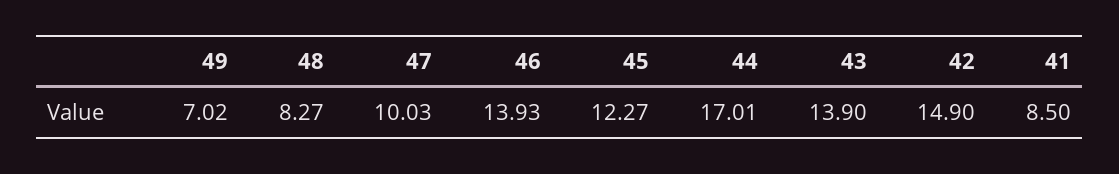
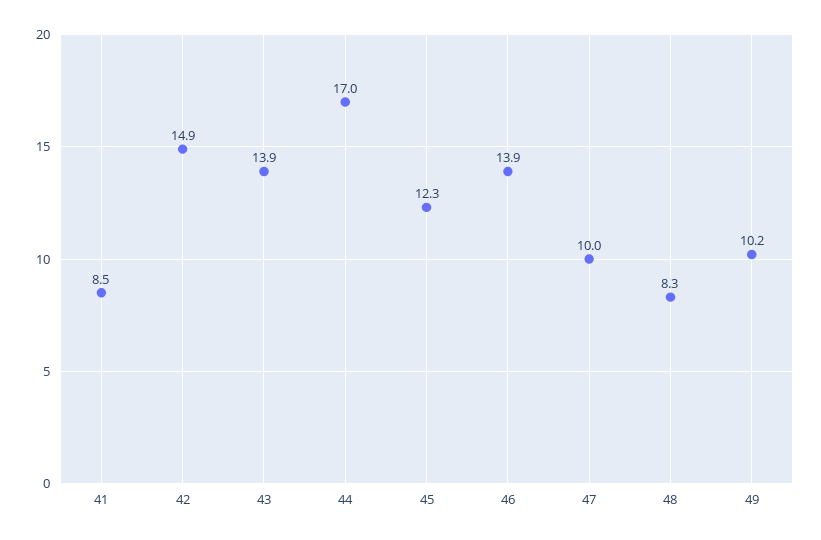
  {
-   "49": 7.02,
+   "49": 10.2,
    "48": 8.27,
    "47": 10.03,
    "46": 13.93,
    "45": 12.27,
    "44": 17.01,
    "43": 13.9,
    "42": 14.9,
    "41": 8.5
  }

